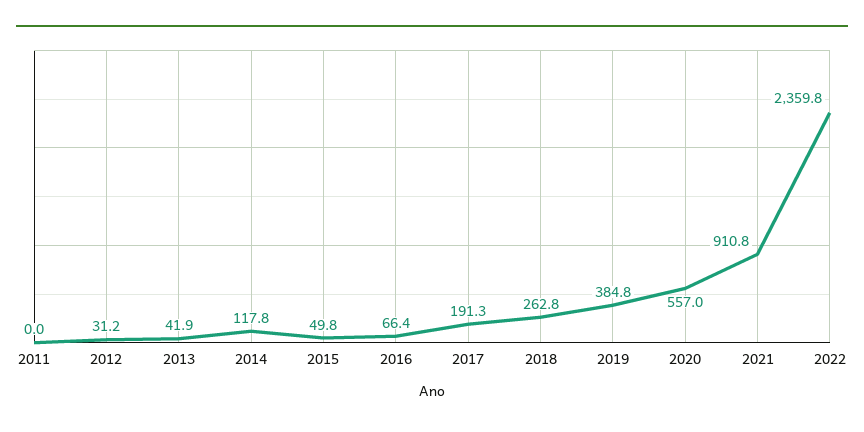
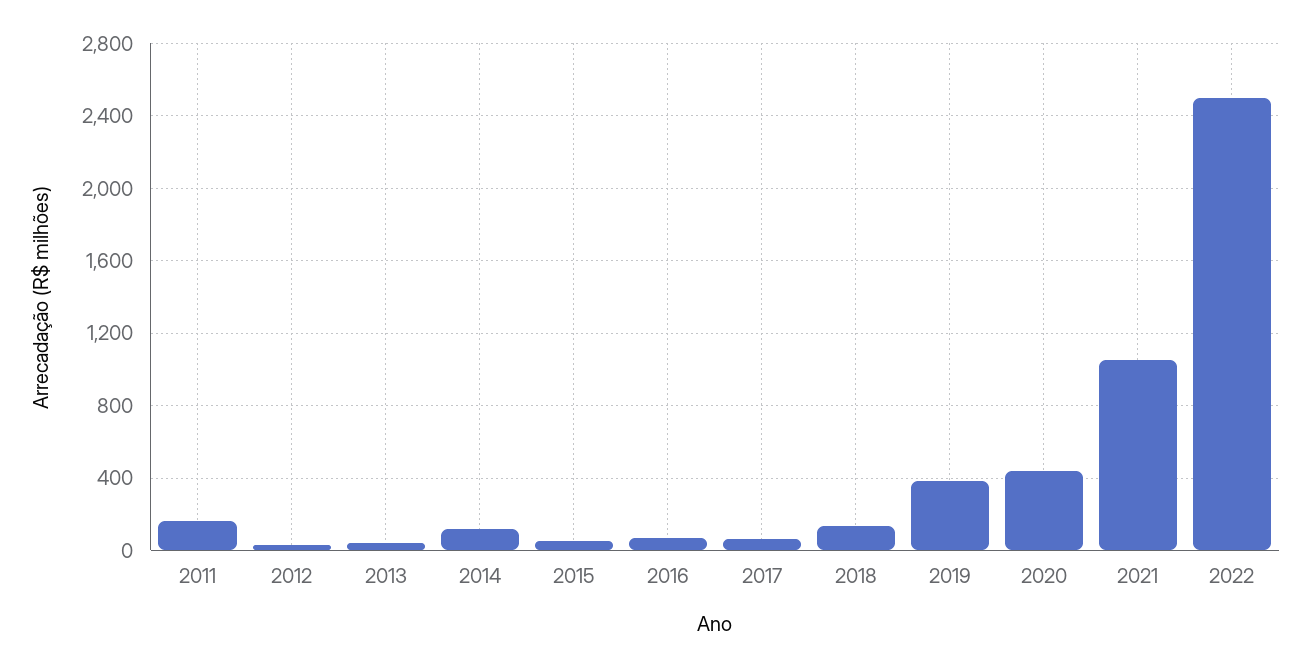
  {
-   "2011": 0,
+   "2011": 150,
    "2012": 31.2,
    "2013": 41.9,
    "2014": 117.8,
    "2015": 49.8,
    "2016": 66.4,
-   "2017": 191.3,
+   "2017": 50,
-   "2018": 262.8,
+   "2018": 150,
    "2019": 384.8,
-   "2020": 557,
+   "2020": 450,
-   "2021": 910.8,
+   "2021": 1050,
-   "2022": 2359.8
+   "2022": 2500
  }

